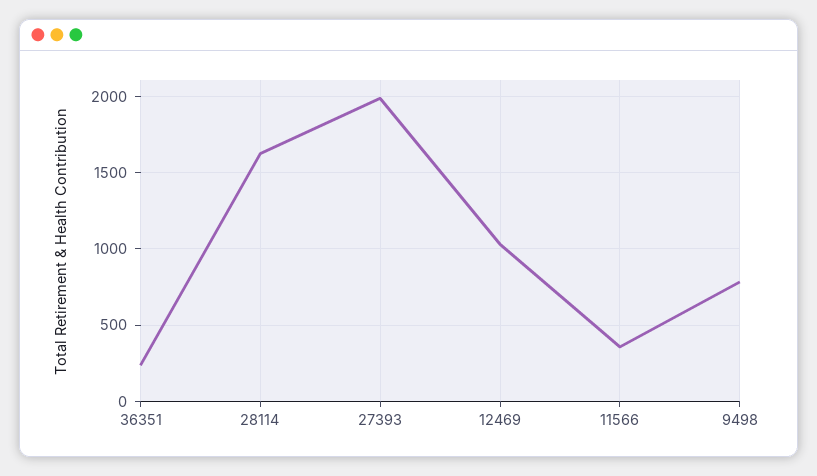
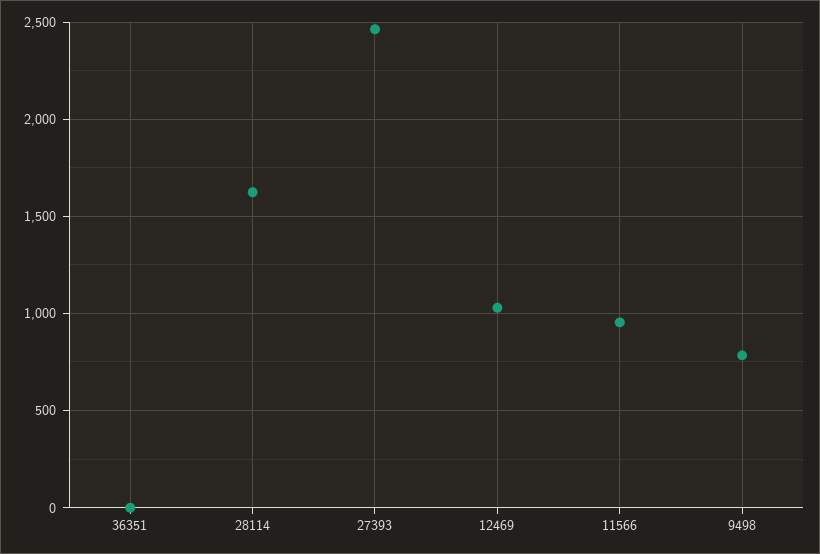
  {
-   "36351": 250,
+   "36351": 0,
    "28114": 1600,
-   "27393": 2000,
+   "27393": 2450,
    "12469": 1050,
-   "11566": 350,
+   "11566": 950,
    "9498": 800
  }

